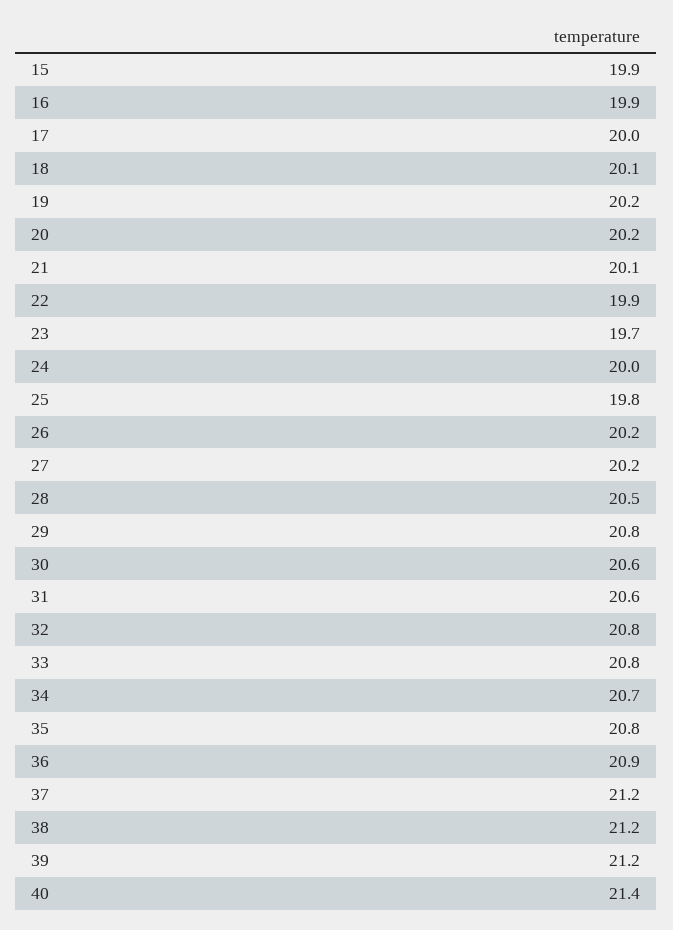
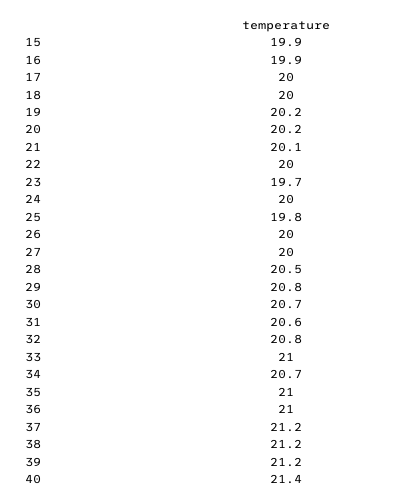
  {
    "15": 19.9,
    "16": 19.9,
    "17": 20,
-   "18": 20.1,
+   "18": 20,
    "19": 20.2,
    "20": 20.2,
    "21": 20.1,
-   "22": 19.9,
+   "22": 20,
    "23": 19.7,
    "24": 20,
    "25": 19.8,
-   "26": 20.2,
+   "26": 20,
-   "27": 20.2,
+   "27": 20,
    "28": 20.5,
    "29": 20.8,
-   "30": 20.6,
+   "30": 20.7,
    "31": 20.6,
    "32": 20.8,
-   "33": 20.8,
+   "33": 21,
    "34": 20.7,
-   "35": 20.8,
+   "35": 21,
-   "36": 20.9,
+   "36": 21,
    "37": 21.2,
    "38": 21.2,
    "39": 21.2,
    "40": 21.4
  }

